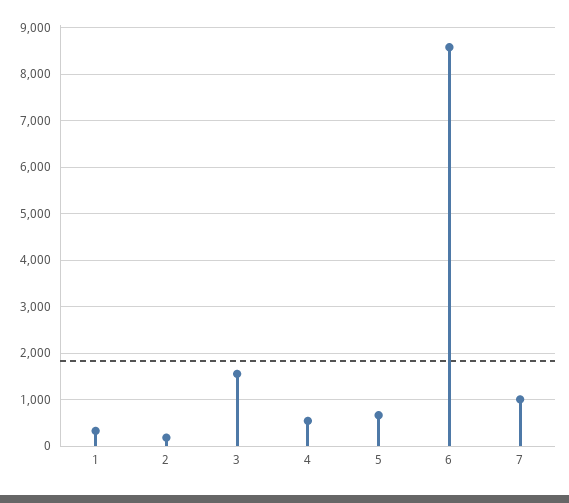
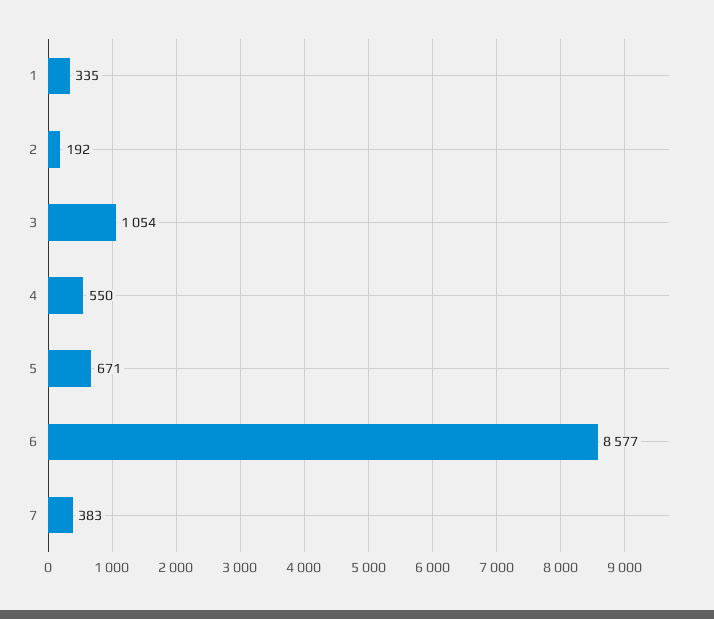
  {
    "1": 335,
    "2": 192,
-   "3": 1600,
+   "3": 1054,
    "4": 550,
    "5": 671,
    "6": 8577,
-   "7": 1000
+   "7": 383
  }

